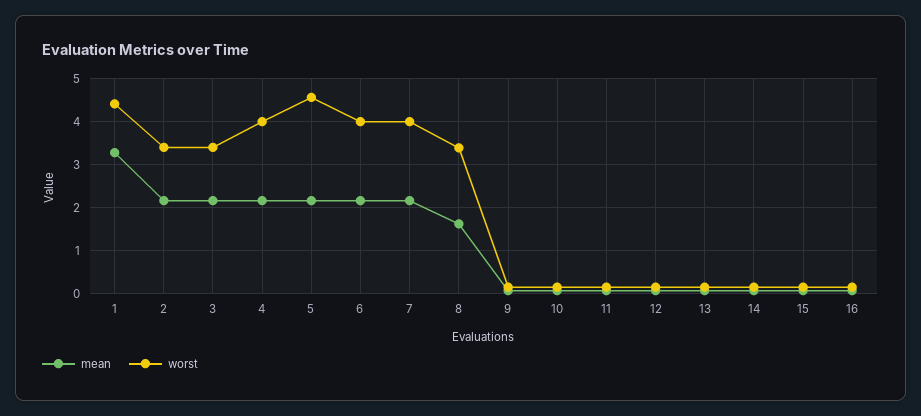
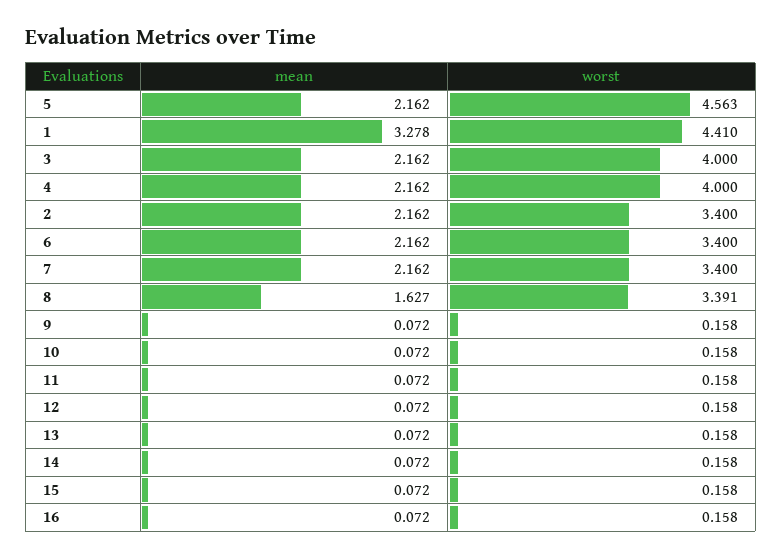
  {
    "mean": {
      "1": 3.278,
      "2": 2.162,
      "3": 2.162,
      "4": 2.162,
      "5": 2.162,
      "6": 2.162,
      "7": 2.162,
      "8": 1.627,
      "9": 0.072,
      "10": 0.072,
      "11": 0.072,
      "12": 0.072,
      "13": 0.072,
      "14": 0.072,
      "15": 0.072,
      "16": 0.072
    },
    "worst": {
      "1": 4.41,
      "2": 3.4,
-     "3": 3.4,
+     "3": 4,
      "4": 4,
      "5": 4.563,
-     "6": 4,
+     "6": 3.4,
-     "7": 4,
+     "7": 3.4,
      "8": 3.391,
      "9": 0.158,
      "10": 0.158,
      "11": 0.158,
      "12": 0.158,
      "13": 0.158,
      "14": 0.158,
      "15": 0.158,
      "16": 0.158
    }
  }

